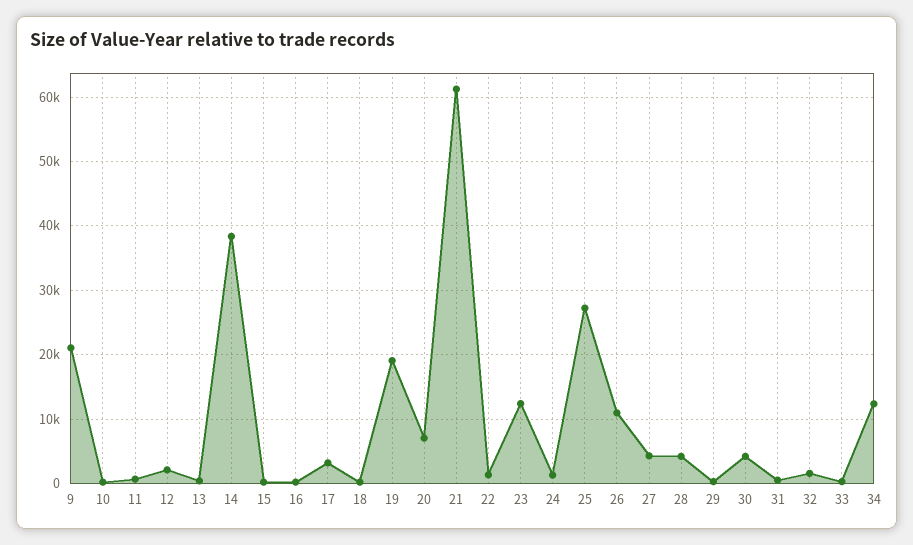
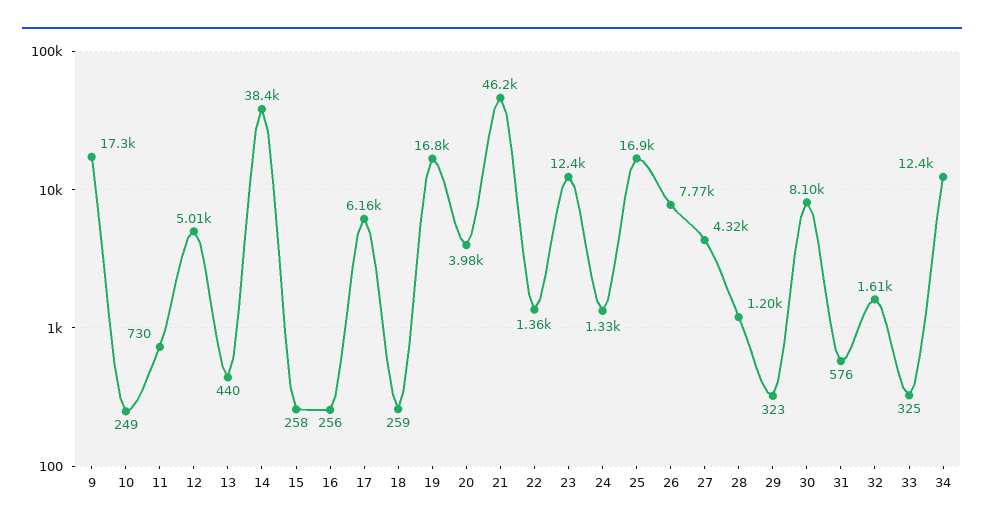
  {
-   "9": 21000,
+   "9": 17300,
    "10": 249,
    "11": 730,
-   "12": 2000,
+   "12": 5010,
    "13": 440,
    "14": 38400,
    "15": 258,
    "16": 256,
-   "17": 3000,
+   "17": 6160,
    "18": 259,
-   "19": 19000,
+   "19": 16800,
-   "20": 7000,
+   "20": 3980,
-   "21": 61000,
+   "21": 46200,
    "22": 1360,
    "23": 12400,
    "24": 1330,
-   "25": 27000,
+   "25": 16900,
-   "26": 11000,
+   "26": 7770,
    "27": 4320,
-   "28": 4000,
+   "28": 1200,
    "29": 323,
-   "30": 4000,
+   "30": 8100,
    "31": 576,
    "32": 1610,
    "33": 325,
    "34": 12400
  }

